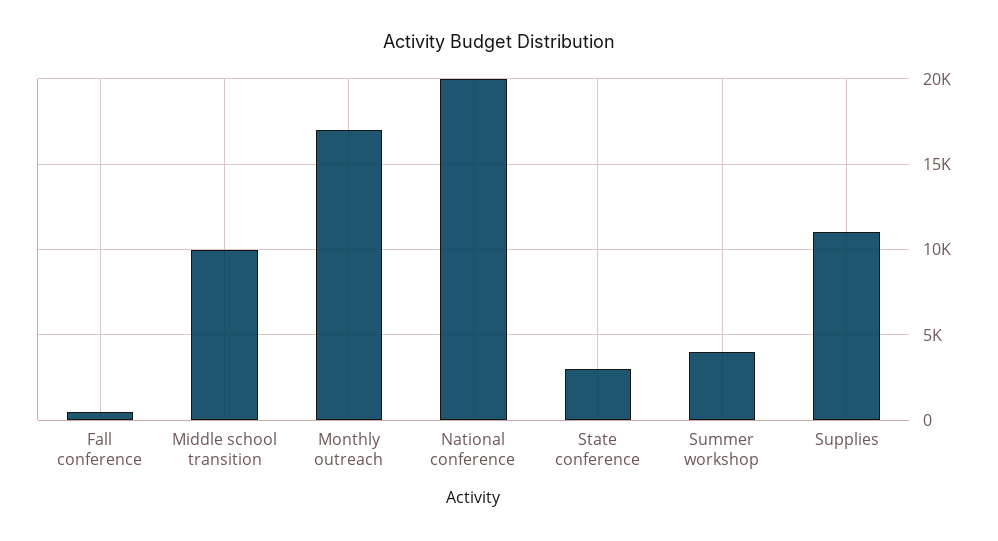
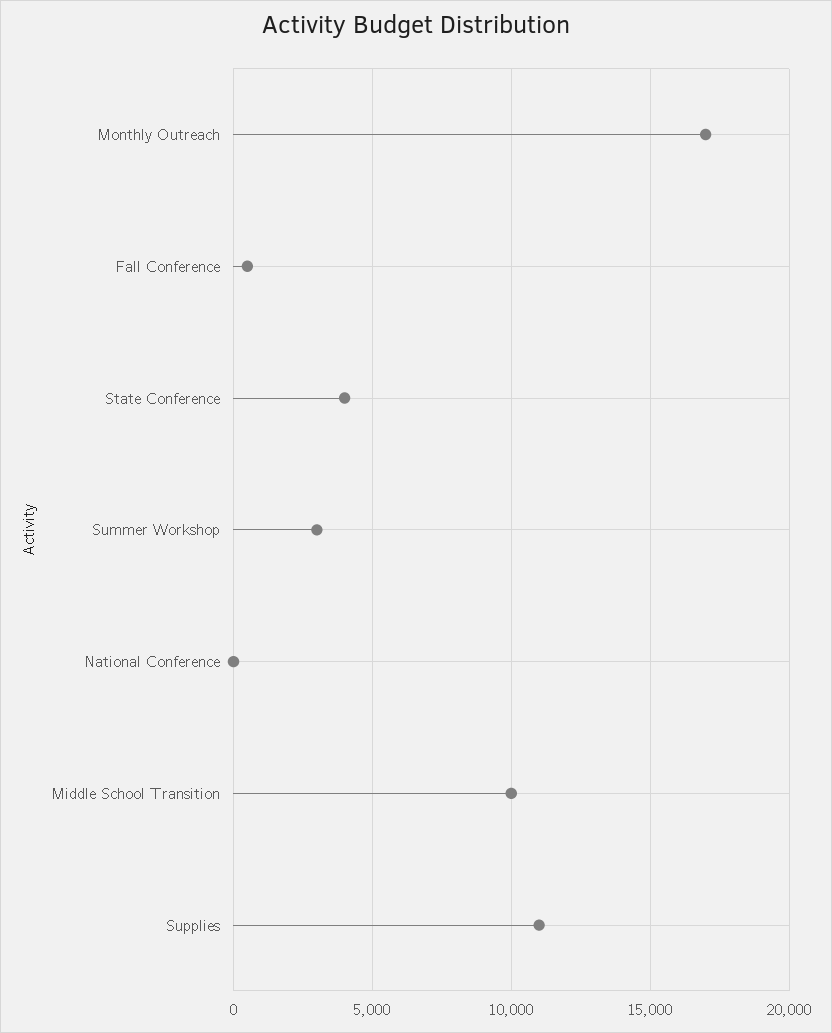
  {
    "Fall conference": 500,
    "Middle school transition": 10000,
    "Monthly outreach": 17000,
-   "National conference": 20000,
+   "National conference": 0,
-   "State conference": 3000,
+   "State conference": 4000,
-   "Summer workshop": 4000,
+   "Summer workshop": 3000,
    "Supplies": 11000
  }

